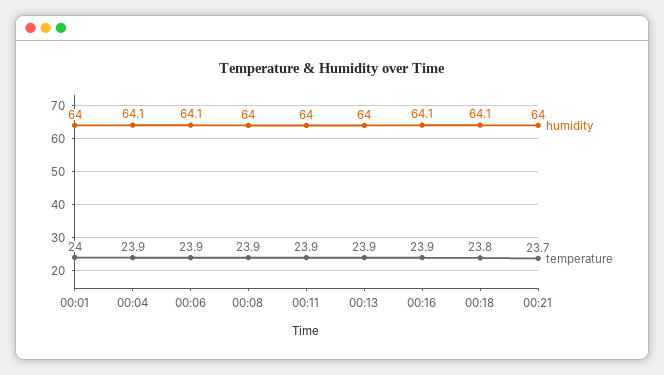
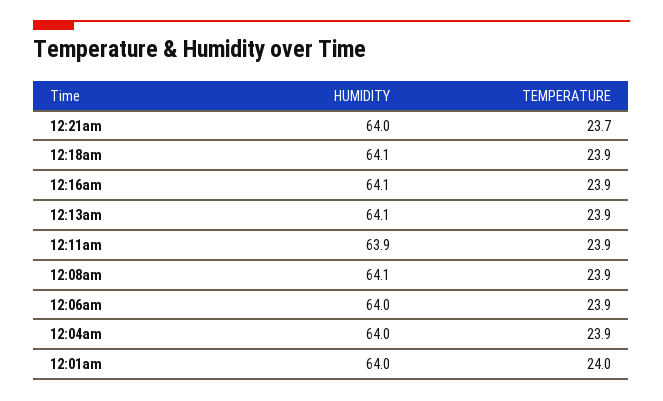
  {
    "humidity": {
      "00:01": 64,
-     "00:04": 64.1,
+     "00:04": 64,
-     "00:06": 64.1,
+     "00:06": 64,
-     "00:08": 64,
+     "00:08": 64.1,
-     "00:11": 64,
+     "00:11": 63.9,
-     "00:13": 64,
+     "00:13": 64.1,
      "00:16": 64.1,
      "00:18": 64.1,
      "00:21": 64
    },
    "temperature": {
      "00:01": 24,
      "00:04": 23.9,
      "00:06": 23.9,
      "00:08": 23.9,
      "00:11": 23.9,
      "00:13": 23.9,
      "00:16": 23.9,
-     "00:18": 23.8,
+     "00:18": 23.9,
      "00:21": 23.7
    }
  }

